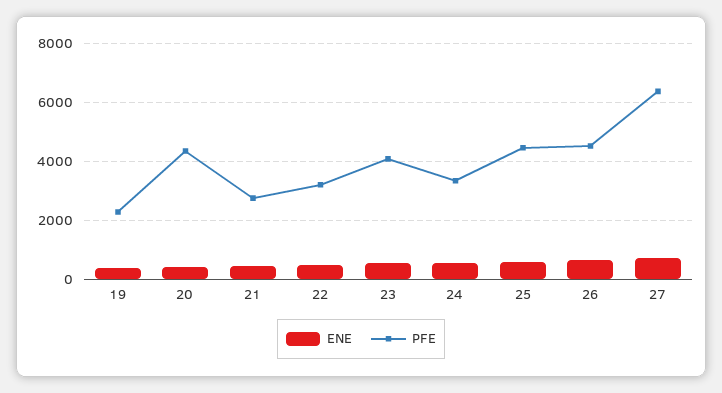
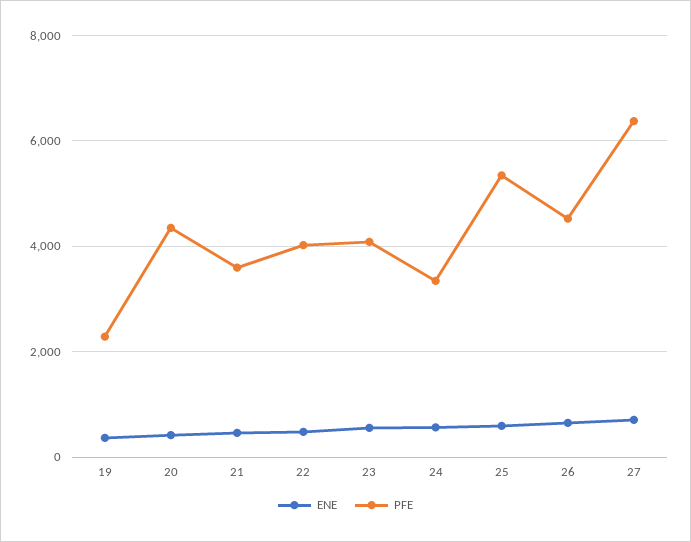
  {
    "ENE": {
      "19": 400,
      "20": 400,
      "21": 400,
      "22": 400,
      "23": 600,
      "24": 600,
      "25": 600,
      "26": 600,
      "27": 800
    },
    "PFE": {
      "19": 2200,
      "20": 4400,
-     "21": 2750,
+     "21": 3600,
-     "22": 3250,
+     "22": 4000,
      "23": 4000,
      "24": 3400,
-     "25": 4500,
+     "25": 5400,
      "26": 4600,
      "27": 6400
    }
  }

